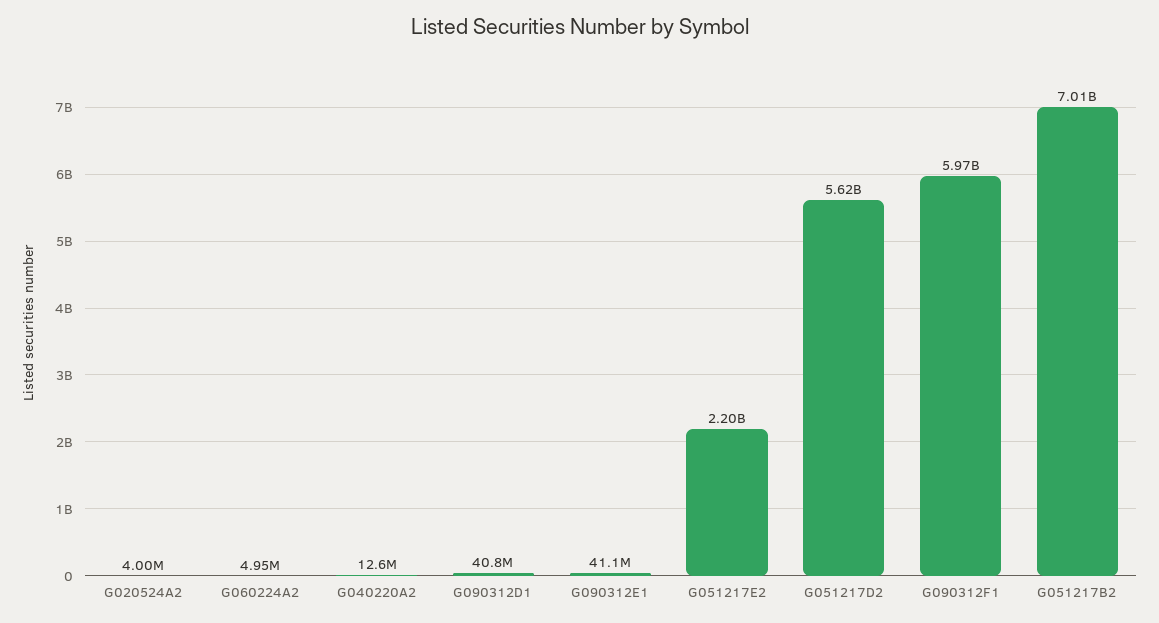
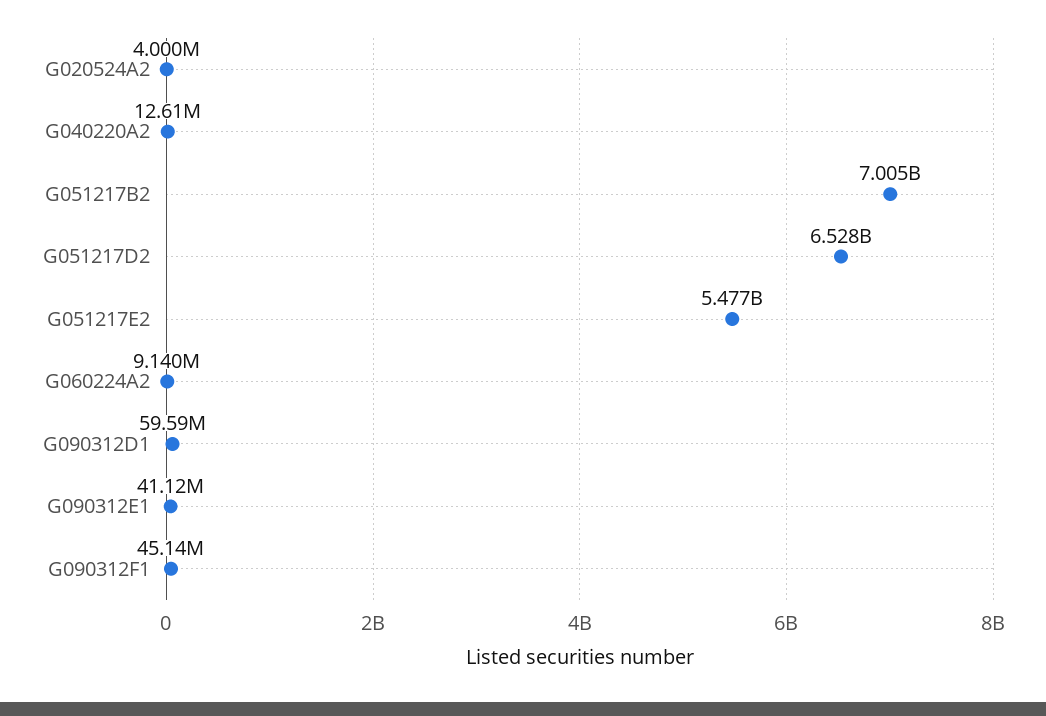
  {
    "G020524A2": 4000000,
-   "G060224A2": 4950000,
+   "G060224A2": 9140000,
    "G040220A2": 12610000,
-   "G090312D1": 40800000,
+   "G090312D1": 59590000,
    "G090312E1": 41120000,
-   "G051217E2": 2200000000,
+   "G051217E2": 5477000000,
-   "G051217D2": 5620000000,
+   "G051217D2": 6528000000,
-   "G090312F1": 5970000000,
+   "G090312F1": 45140000,
    "G051217B2": 7005000000
  }

